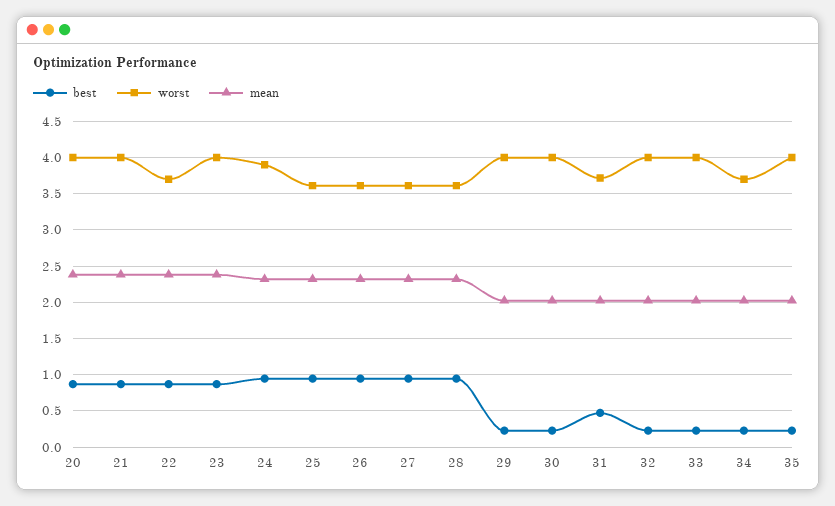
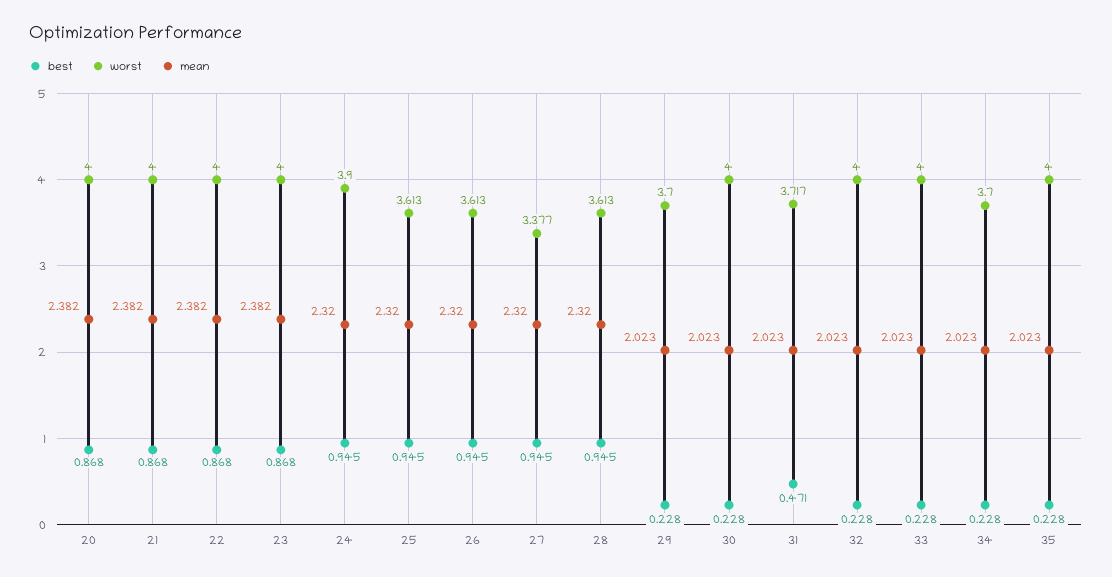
  {
    "best": {
      "20": 0.868,
      "21": 0.868,
      "22": 0.868,
      "23": 0.868,
      "24": 0.945,
      "25": 0.945,
      "26": 0.945,
      "27": 0.945,
      "28": 0.945,
      "29": 0.228,
      "30": 0.228,
      "31": 0.471,
      "32": 0.228,
      "33": 0.228,
      "34": 0.228,
      "35": 0.228
    },
    "worst": {
      "20": 4,
      "21": 4,
-     "22": 3.7,
+     "22": 4,
      "23": 4,
      "24": 3.9,
      "25": 3.613,
      "26": 3.613,
-     "27": 3.6,
+     "27": 3.377,
      "28": 3.613,
-     "29": 4,
+     "29": 3.7,
      "30": 4,
      "31": 3.717,
      "32": 4,
      "33": 4,
      "34": 3.7,
      "35": 4
    },
    "mean": {
      "20": 2.382,
      "21": 2.382,
      "22": 2.382,
      "23": 2.382,
      "24": 2.32,
      "25": 2.32,
      "26": 2.32,
      "27": 2.32,
      "28": 2.32,
      "29": 2.023,
      "30": 2.023,
      "31": 2.023,
      "32": 2.023,
      "33": 2.023,
      "34": 2.023,
      "35": 2.023
    }
  }

